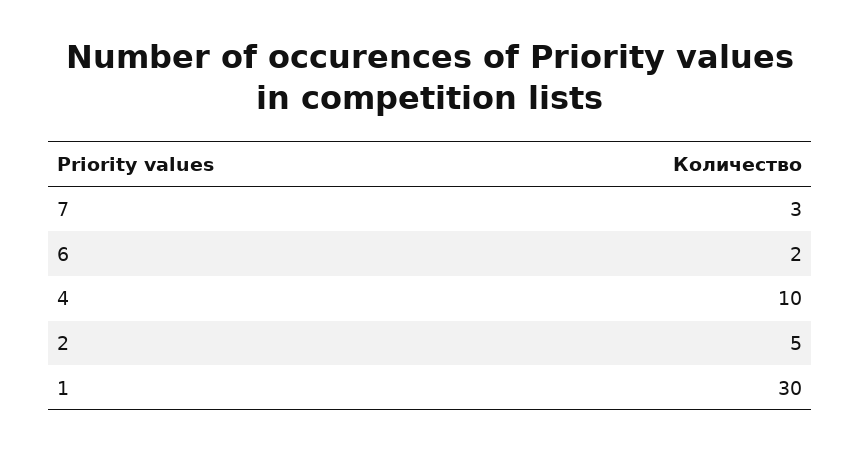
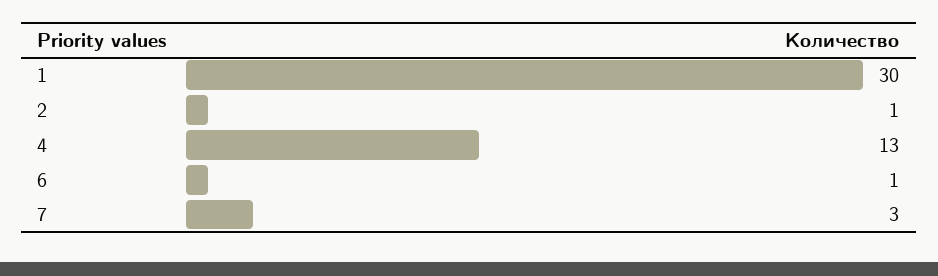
  {
    "7": 3,
-   "6": 2,
+   "6": 1,
-   "4": 10,
+   "4": 13,
-   "2": 5,
+   "2": 1,
    "1": 30
  }

